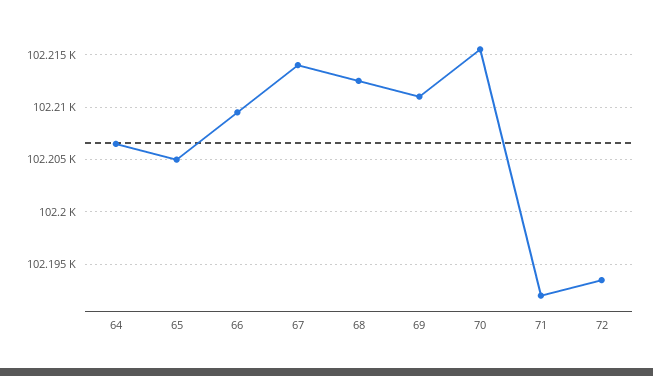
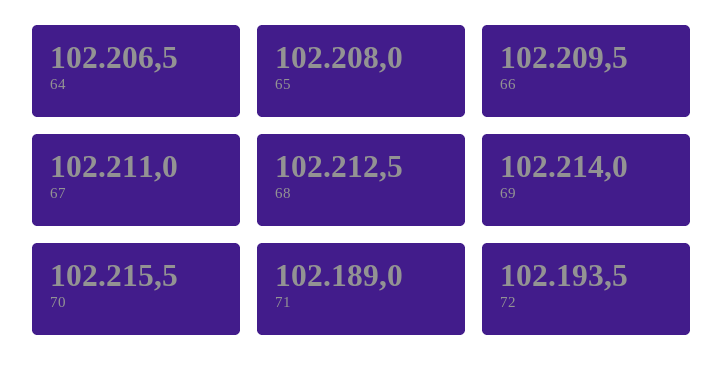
  {
    "64": 102206.5,
-   "65": 102205,
+   "65": 102208,
    "66": 102209.5,
-   "67": 102214,
+   "67": 102211,
    "68": 102212.5,
-   "69": 102211,
+   "69": 102214,
    "70": 102215.5,
-   "71": 102192,
+   "71": 102189,
    "72": 102193.5
  }

